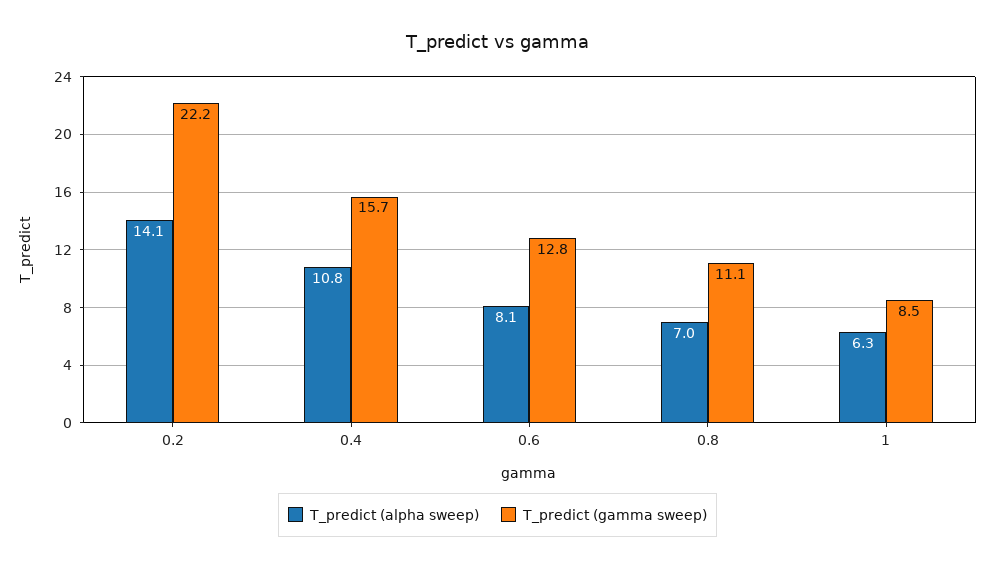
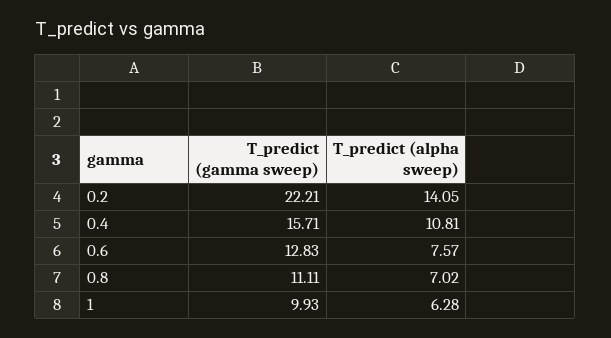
  {
    "T_predict (alpha sweep)": {
      "0.2": 14.05,
      "0.4": 10.81,
-     "0.6": 8.1,
+     "0.6": 7.57,
      "0.8": 7.02,
      "1": 6.28
    },
    "T_predict (gamma sweep)": {
      "0.2": 22.21,
      "0.4": 15.71,
      "0.6": 12.83,
      "0.8": 11.11,
-     "1": 8.5
+     "1": 9.93
    }
  }

